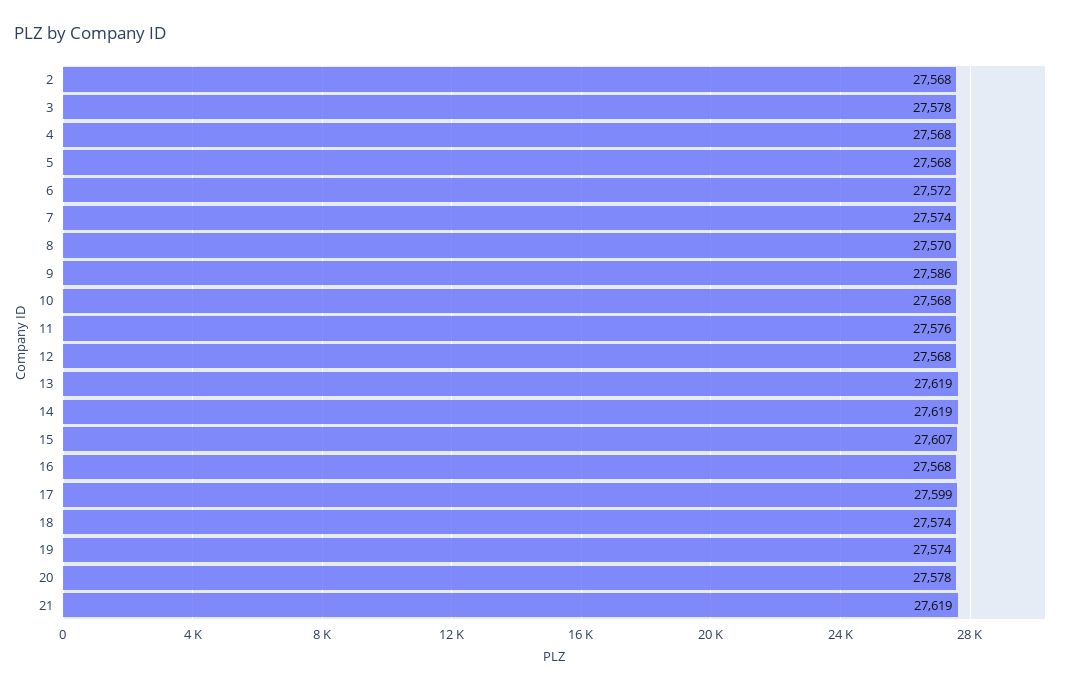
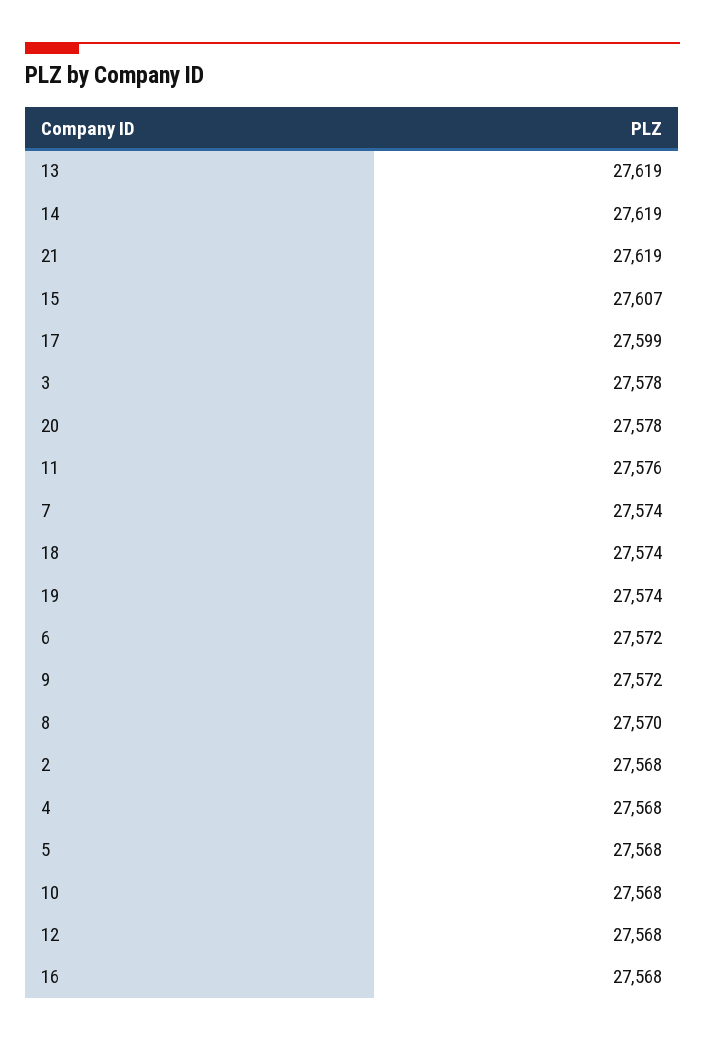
  {
    "2": 27568,
    "3": 27578,
    "4": 27568,
    "5": 27568,
    "6": 27572,
    "7": 27574,
    "8": 27570,
-   "9": 27586,
+   "9": 27572,
    "10": 27568,
    "11": 27576,
    "12": 27568,
    "13": 27619,
    "14": 27619,
    "15": 27607,
    "16": 27568,
    "17": 27599,
    "18": 27574,
    "19": 27574,
    "20": 27578,
    "21": 27619
  }

